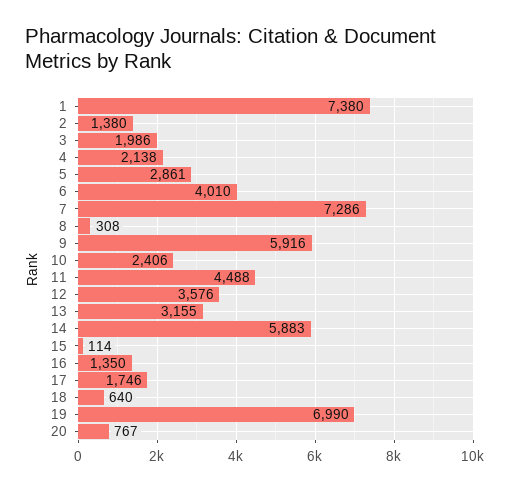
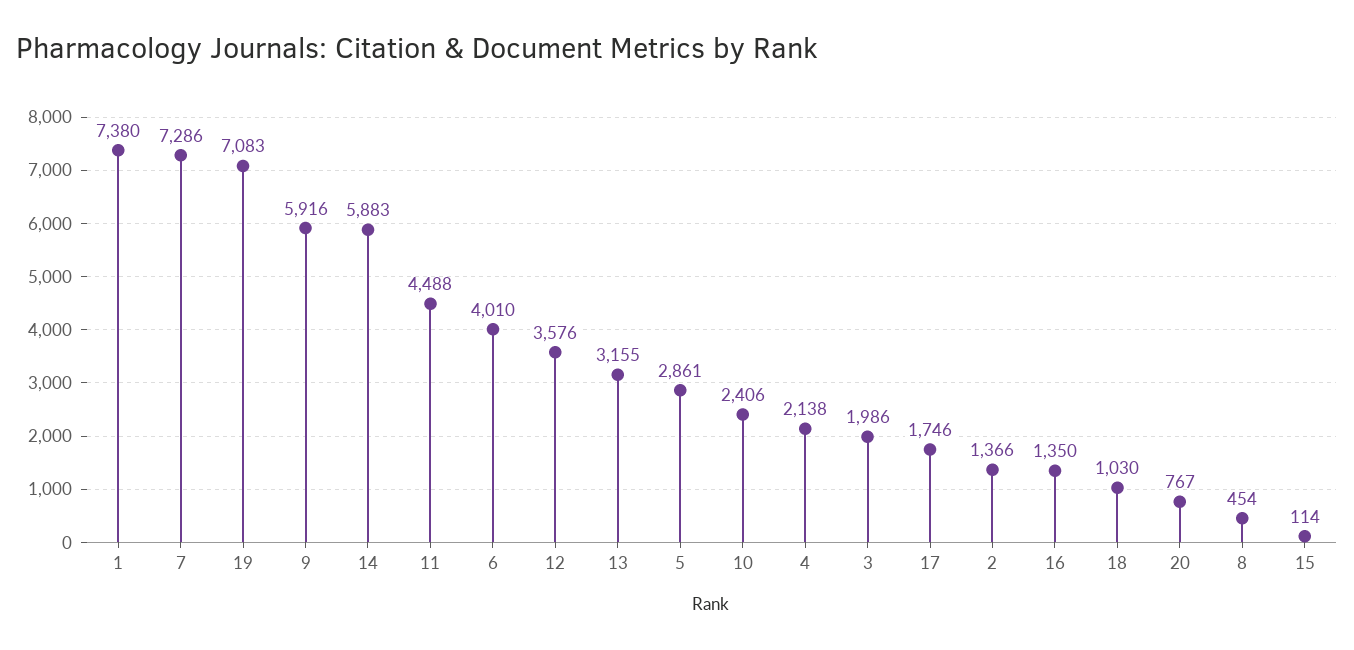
  {
    "1": 7380,
-   "2": 1380,
+   "2": 1366,
    "3": 1986,
    "4": 2138,
    "5": 2861,
    "6": 4010,
    "7": 7286,
-   "8": 308,
+   "8": 454,
    "9": 5916,
    "10": 2406,
    "11": 4488,
    "12": 3576,
    "13": 3155,
    "14": 5883,
    "15": 114,
    "16": 1350,
    "17": 1746,
-   "18": 640,
+   "18": 1030,
-   "19": 6990,
+   "19": 7083,
    "20": 767
  }

